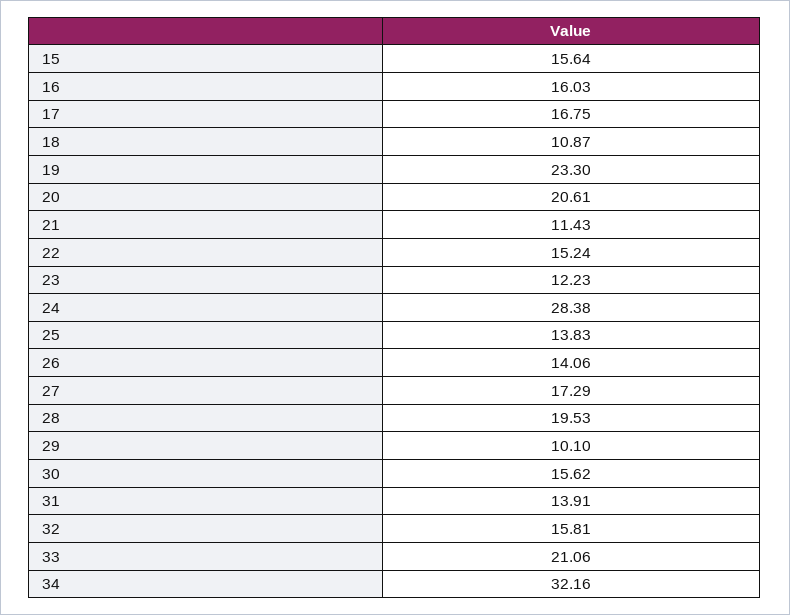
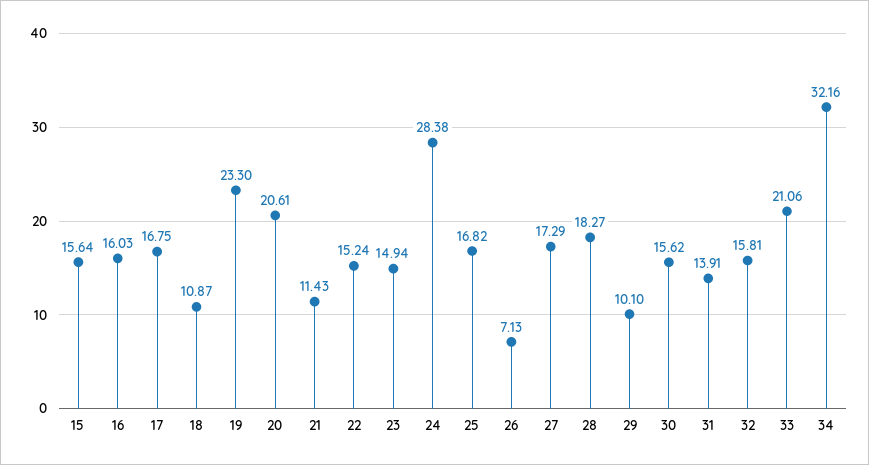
  {
    "15": 15.64,
    "16": 16.03,
    "17": 16.75,
    "18": 10.87,
    "19": 23.3,
    "20": 20.61,
    "21": 11.43,
    "22": 15.24,
-   "23": 12.23,
+   "23": 14.94,
    "24": 28.38,
-   "25": 13.83,
+   "25": 16.82,
-   "26": 14.06,
+   "26": 7.13,
    "27": 17.29,
-   "28": 19.53,
+   "28": 18.27,
    "29": 10.1,
    "30": 15.62,
    "31": 13.91,
    "32": 15.81,
    "33": 21.06,
    "34": 32.16
  }

